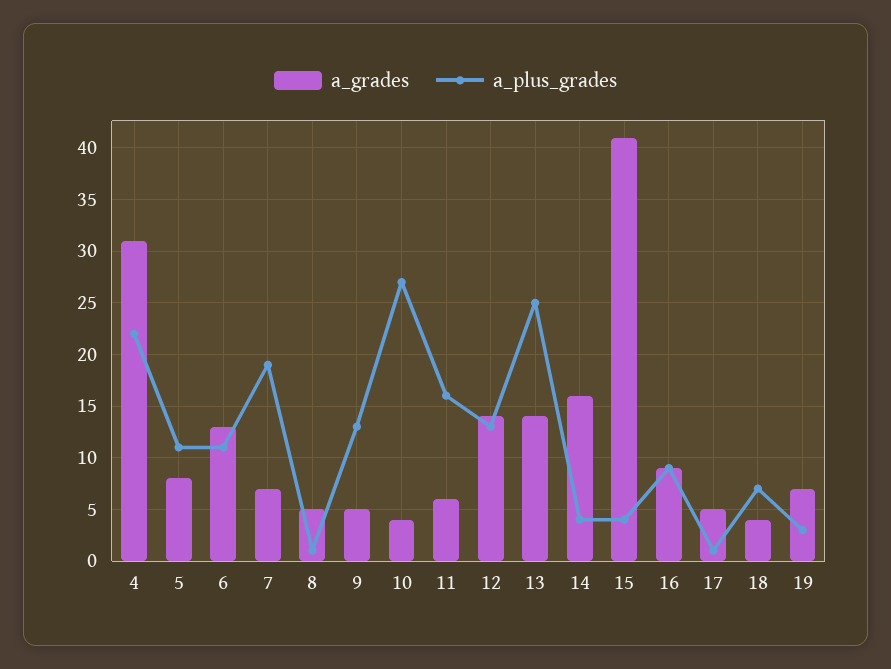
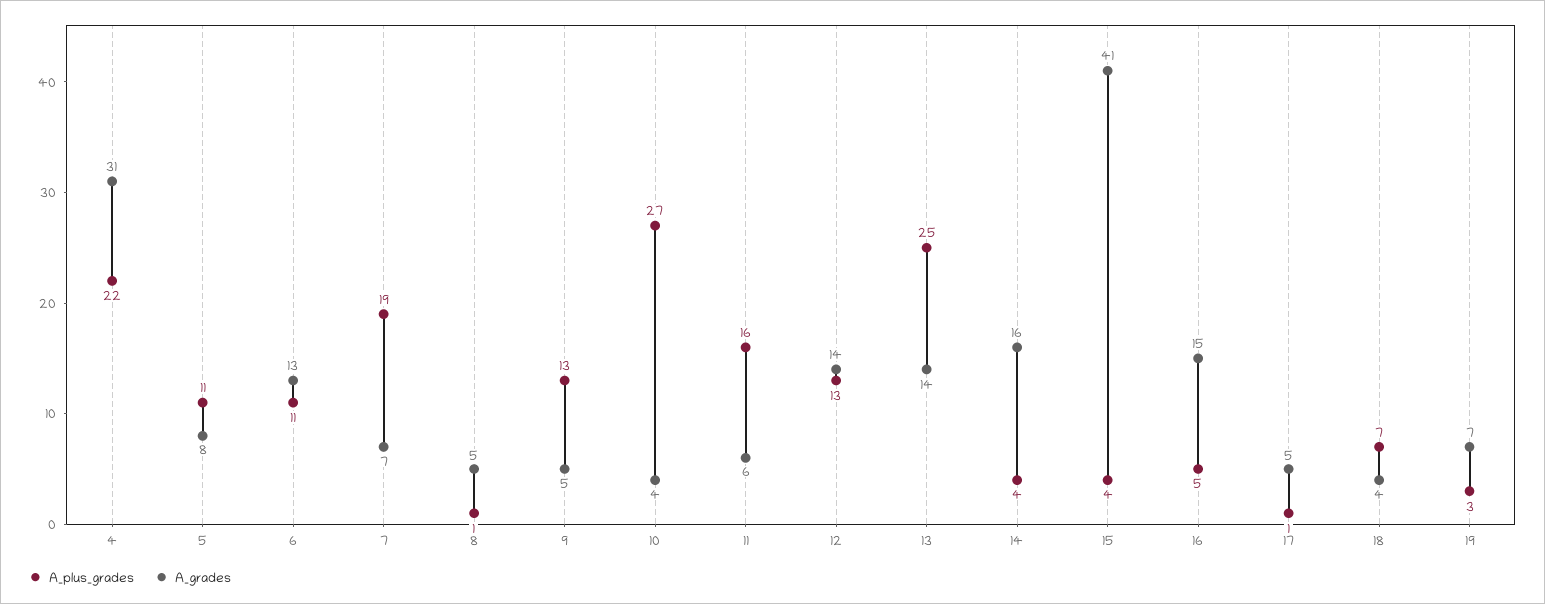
  {
    "a_grades": {
      "4": 31,
      "5": 8,
      "6": 13,
      "7": 7,
      "8": 5,
      "9": 5,
      "10": 4,
      "11": 6,
      "12": 14,
      "13": 14,
      "14": 16,
      "15": 41,
-     "16": 9,
+     "16": 15,
      "17": 5,
      "18": 4,
      "19": 7
    },
    "a_plus_grades": {
      "4": 22,
      "5": 11,
      "6": 11,
      "7": 19,
      "8": 1,
      "9": 13,
      "10": 27,
      "11": 16,
      "12": 13,
      "13": 25,
      "14": 4,
      "15": 4,
-     "16": 9,
+     "16": 5,
      "17": 1,
      "18": 7,
      "19": 3
    }
  }

